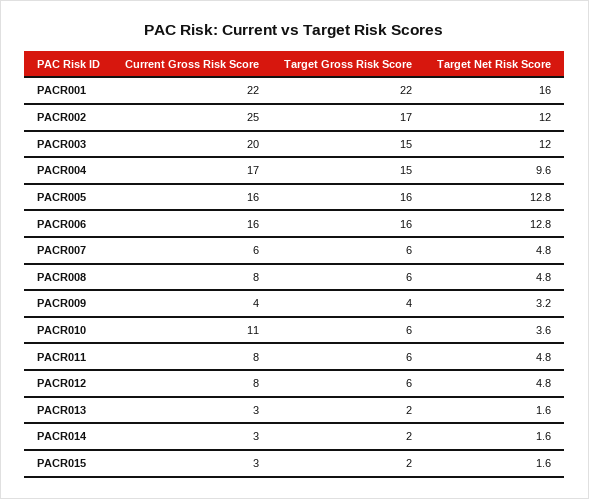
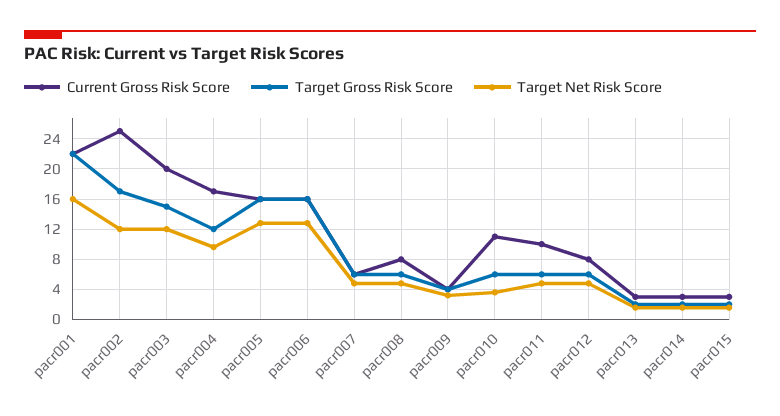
  {
    "Current Gross Risk Score": {
      "PACR001": 22,
      "PACR002": 25,
      "PACR003": 20,
      "PACR004": 17,
      "PACR005": 16,
      "PACR006": 16,
      "PACR007": 6,
      "PACR008": 8,
      "PACR009": 4,
      "PACR010": 11,
-     "PACR011": 8,
+     "PACR011": 10,
      "PACR012": 8,
      "PACR013": 3,
      "PACR014": 3,
      "PACR015": 3
    },
    "Target Gross Risk Score": {
      "PACR001": 22,
      "PACR002": 17,
      "PACR003": 15,
-     "PACR004": 15,
+     "PACR004": 12,
      "PACR005": 16,
      "PACR006": 16,
      "PACR007": 6,
      "PACR008": 6,
      "PACR009": 4,
      "PACR010": 6,
      "PACR011": 6,
      "PACR012": 6,
      "PACR013": 2,
      "PACR014": 2,
      "PACR015": 2
    },
    "Target Net Risk Score": {
      "PACR001": 16,
      "PACR002": 12,
      "PACR003": 12,
      "PACR004": 9.6,
      "PACR005": 12.8,
      "PACR006": 12.8,
      "PACR007": 4.8,
      "PACR008": 4.8,
      "PACR009": 3.2,
      "PACR010": 3.6,
      "PACR011": 4.8,
      "PACR012": 4.8,
      "PACR013": 1.6,
      "PACR014": 1.6,
      "PACR015": 1.6
    }
  }

